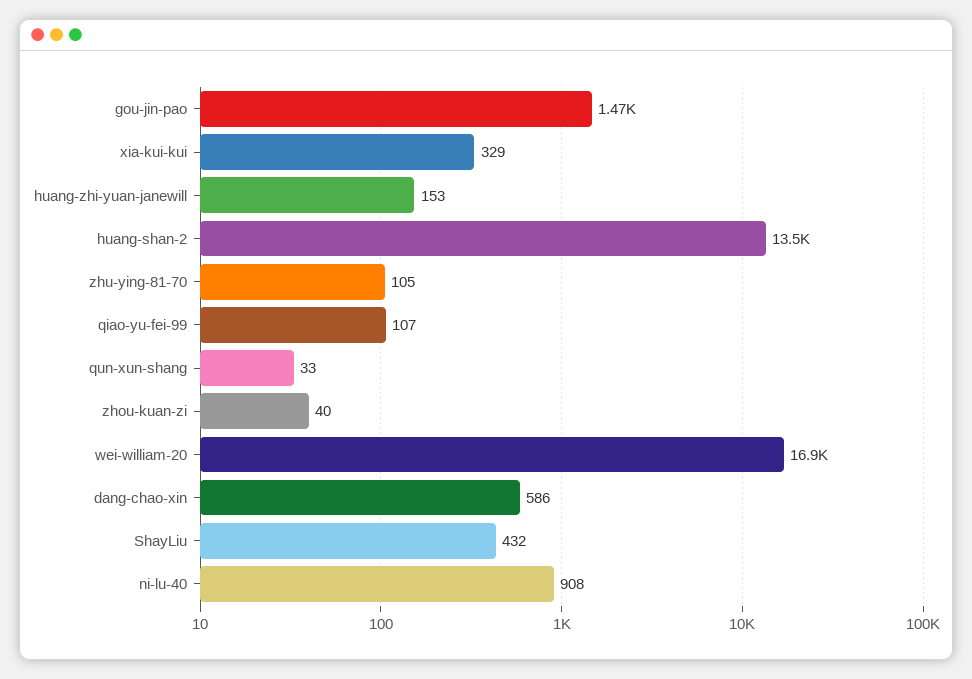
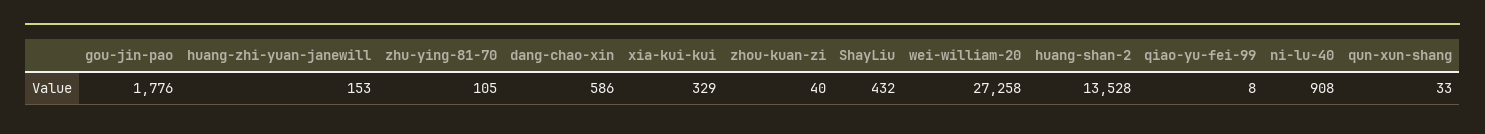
  {
-   "gou-jin-pao": 1470,
+   "gou-jin-pao": 1776,
    "xia-kui-kui": 329,
    "huang-zhi-yuan-janewill": 153,
    "huang-shan-2": 13528,
    "zhu-ying-81-70": 105,
-   "qiao-yu-fei-99": 107,
+   "qiao-yu-fei-99": 8,
    "qun-xun-shang": 33,
    "zhou-kuan-zi": 40,
-   "wei-william-20": 16900,
+   "wei-william-20": 27258,
    "dang-chao-xin": 586,
    "ShayLiu": 432,
    "ni-lu-40": 908
  }

